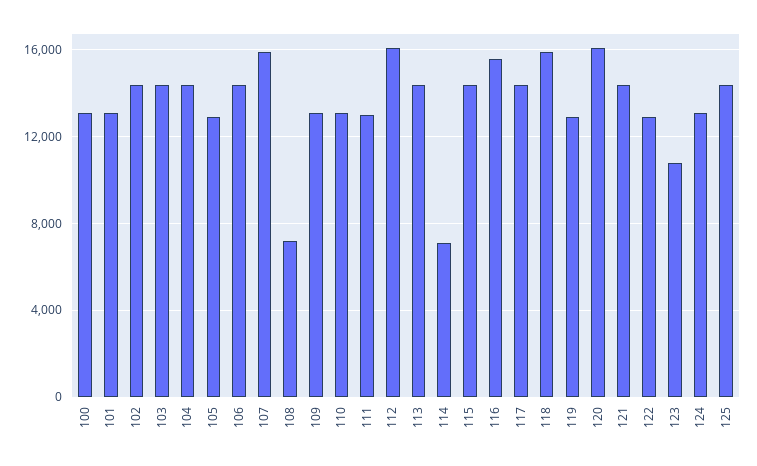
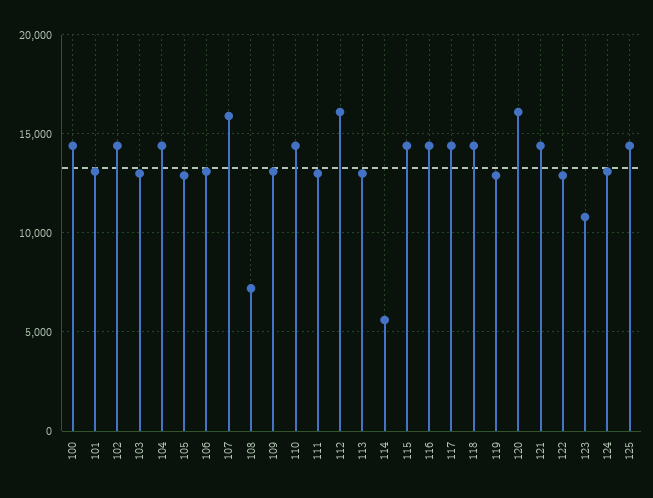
  {
-   "100": 13000,
+   "100": 14500,
    "101": 13000,
    "102": 14500,
-   "103": 14500,
+   "103": 13000,
    "104": 14500,
    "105": 13000,
-   "106": 14500,
+   "106": 13000,
    "107": 16000,
    "108": 7000,
    "109": 13000,
-   "110": 13000,
+   "110": 14500,
    "111": 13000,
    "112": 16000,
-   "113": 14500,
+   "113": 13000,
-   "114": 7000,
+   "114": 5500,
    "115": 14500,
-   "116": 15500,
+   "116": 14500,
    "117": 14500,
-   "118": 16000,
+   "118": 14500,
    "119": 13000,
    "120": 16000,
    "121": 14500,
    "122": 13000,
    "123": 11000,
    "124": 13000,
    "125": 14500
  }

